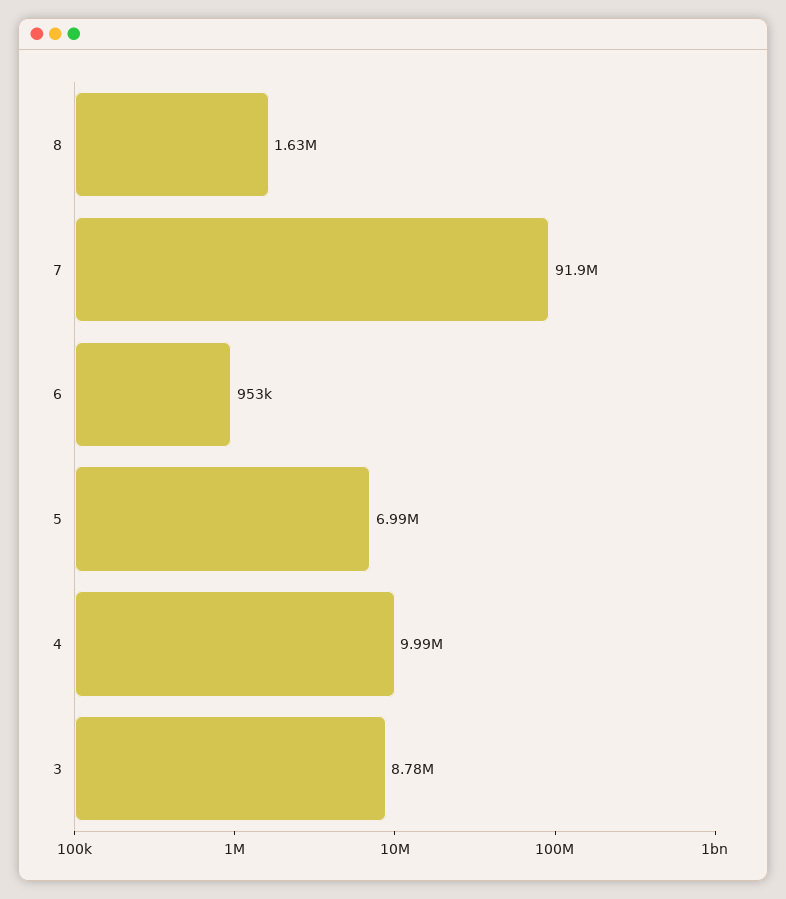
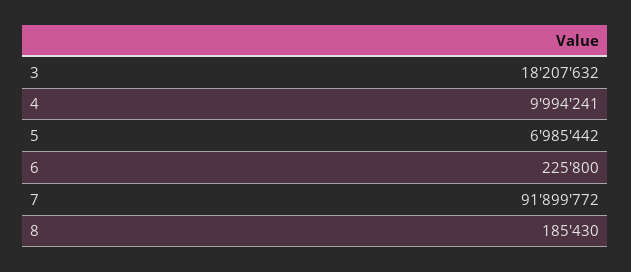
  {
-   "8": 1630000,
+   "8": 185430,
    "7": 91899772,
-   "6": 953000,
+   "6": 225800,
    "5": 6985442,
    "4": 9994241,
-   "3": 8780000
+   "3": 18207632
  }

